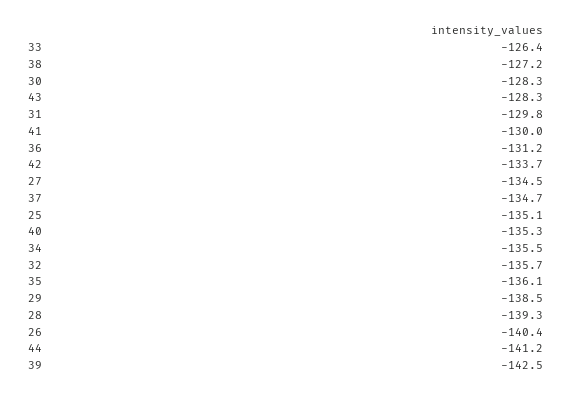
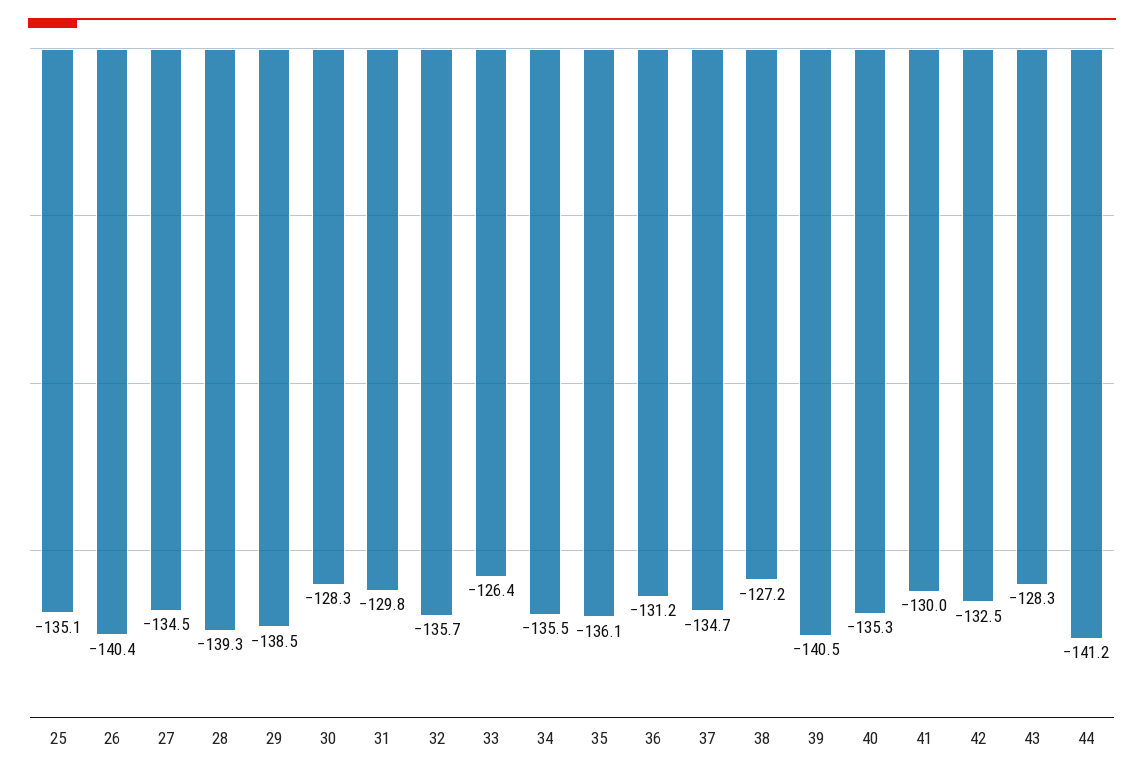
  {
    "33": -126.4,
    "38": -127.2,
    "30": -128.3,
    "43": -128.3,
    "31": -129.8,
    "41": -130,
    "36": -131.2,
-   "42": -133.7,
+   "42": -132.5,
    "27": -134.5,
    "37": -134.7,
    "25": -135.1,
    "40": -135.3,
    "34": -135.5,
    "32": -135.7,
    "35": -136.1,
    "29": -138.5,
    "28": -139.3,
    "26": -140.4,
    "44": -141.2,
-   "39": -142.5
+   "39": -140.5
  }

